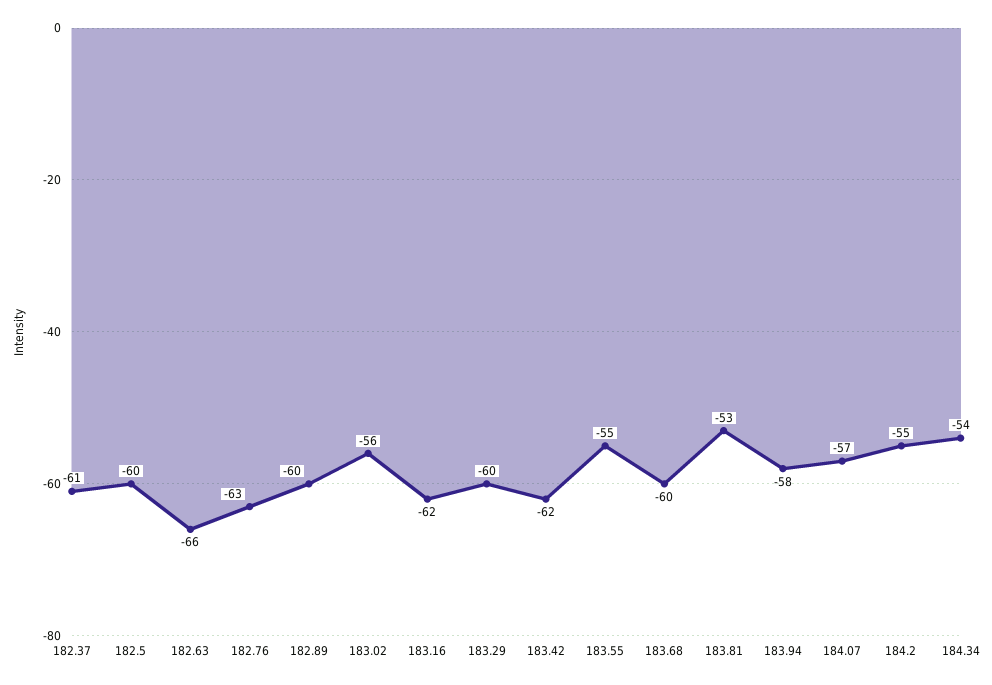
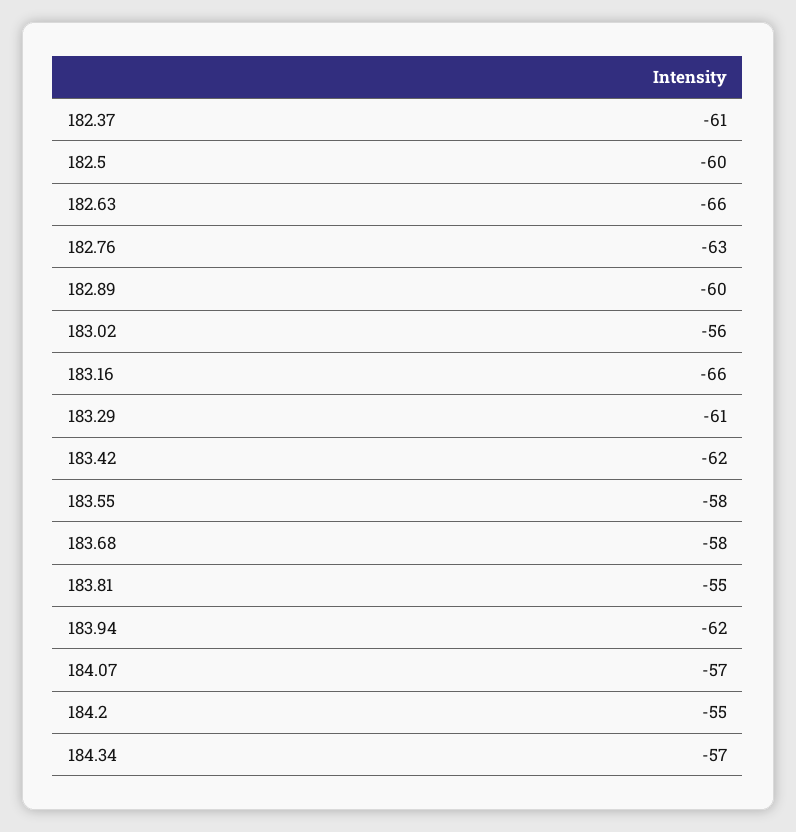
  {
    "182.37": -61,
    "182.5": -60,
    "182.63": -66,
    "182.76": -63,
    "182.89": -60,
    "183.02": -56,
-   "183.16": -62,
+   "183.16": -66,
-   "183.29": -60,
+   "183.29": -61,
    "183.42": -62,
-   "183.55": -55,
+   "183.55": -58,
-   "183.68": -60,
+   "183.68": -58,
-   "183.81": -53,
+   "183.81": -55,
-   "183.94": -58,
+   "183.94": -62,
    "184.07": -57,
    "184.2": -55,
-   "184.34": -54
+   "184.34": -57
  }

